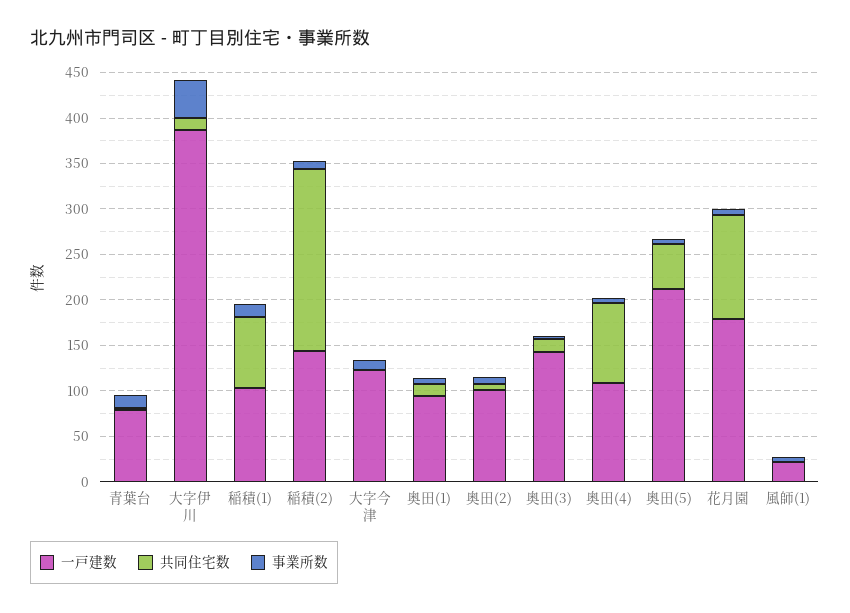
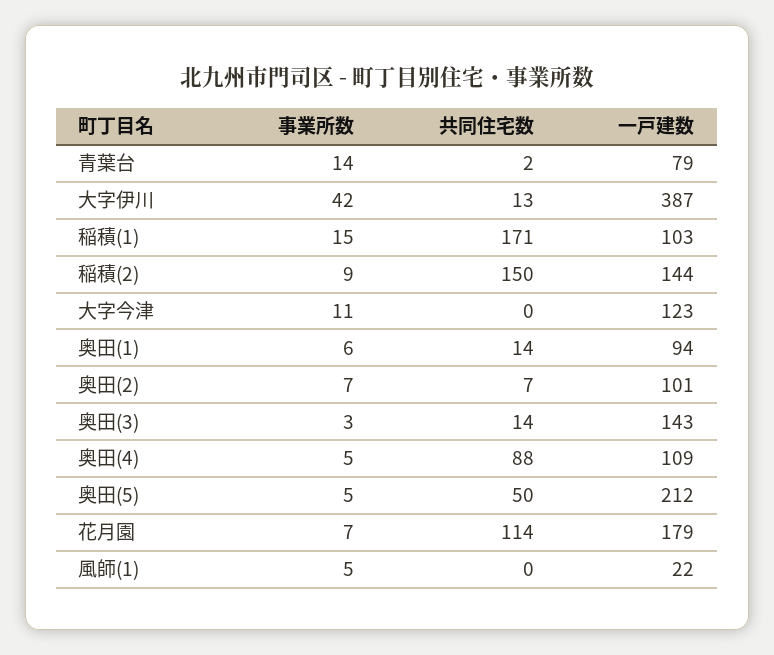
  {
    "一戸建数": {
      "青葉台": 79,
      "大字伊川": 387,
      "稲積(1)": 103,
      "稲積(2)": 144,
      "大字今津": 123,
      "奥田(1)": 94,
      "奥田(2)": 101,
      "奥田(3)": 143,
      "奥田(4)": 109,
      "奥田(5)": 212,
      "花月園": 179,
      "風師(1)": 22
    },
    "共同住宅数": {
      "青葉台": 2,
      "大字伊川": 13,
-     "稲積(1)": 80,
+     "稲積(1)": 171,
-     "稲積(2)": 200,
+     "稲積(2)": 150,
      "大字今津": 0,
      "奥田(1)": 14,
      "奥田(2)": 7,
      "奥田(3)": 14,
      "奥田(4)": 88,
      "奥田(5)": 50,
      "花月園": 114,
      "風師(1)": 0
    },
    "事業所数": {
      "青葉台": 14,
      "大字伊川": 42,
      "稲積(1)": 15,
      "稲積(2)": 9,
      "大字今津": 11,
      "奥田(1)": 6,
      "奥田(2)": 7,
      "奥田(3)": 3,
      "奥田(4)": 5,
      "奥田(5)": 5,
      "花月園": 7,
      "風師(1)": 5
    }
  }

